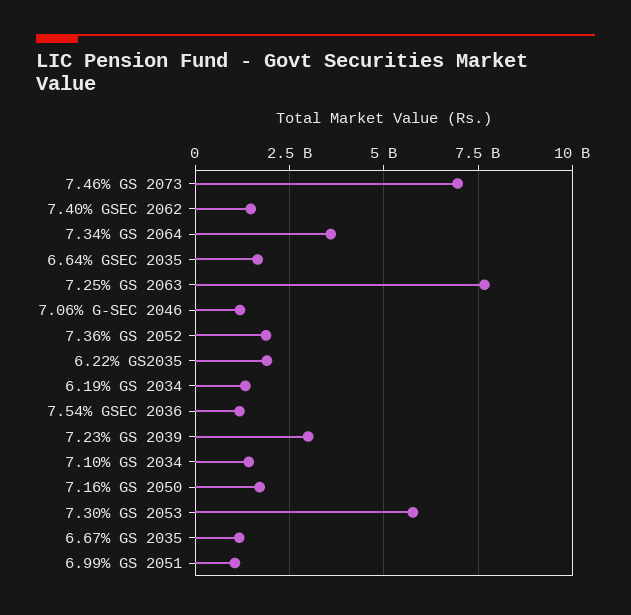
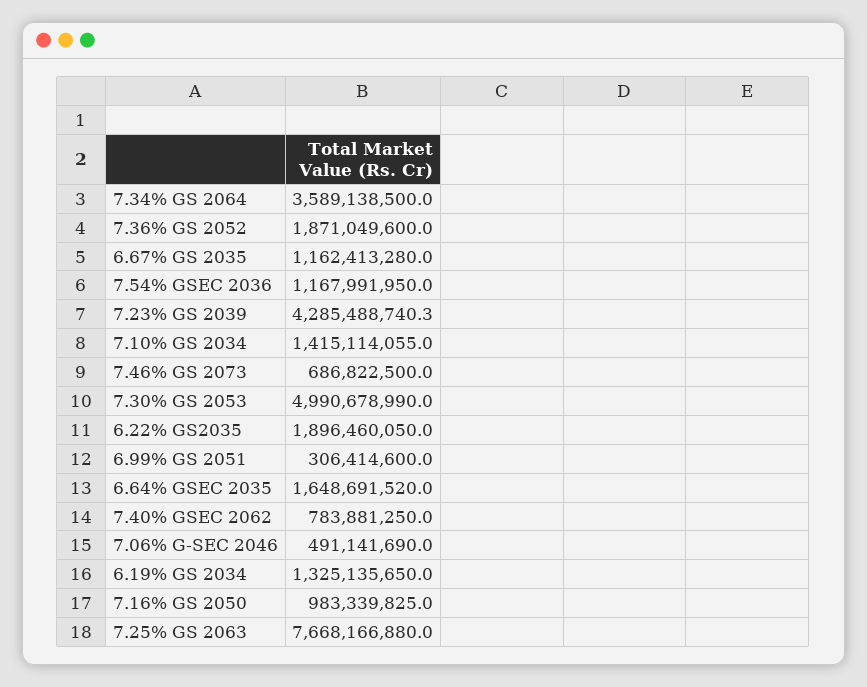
  {
-   "7.46% GS 2073": 7000000000,
+   "7.46% GS 2073": 686822500,
-   "7.40% GSEC 2062": 1500000000,
+   "7.40% GSEC 2062": 783881250,
    "7.34% GS 2064": 3589138500,
    "6.64% GSEC 2035": 1648691520,
    "7.25% GS 2063": 7668166880,
-   "7.06% G-SEC 2046": 1250000000,
+   "7.06% G-SEC 2046": 491141690,
    "7.36% GS 2052": 1871049600,
    "6.22% GS2035": 1896460050,
    "6.19% GS 2034": 1325135650,
    "7.54% GSEC 2036": 1167991950,
-   "7.23% GS 2039": 3000000000,
+   "7.23% GS 2039": 4285488740.3,
    "7.10% GS 2034": 1415114055,
-   "7.16% GS 2050": 1750000000,
+   "7.16% GS 2050": 983339825,
-   "7.30% GS 2053": 5750000000,
+   "7.30% GS 2053": 4990678990,
    "6.67% GS 2035": 1162413280,
-   "6.99% GS 2051": 1000000000
+   "6.99% GS 2051": 306414600
  }

